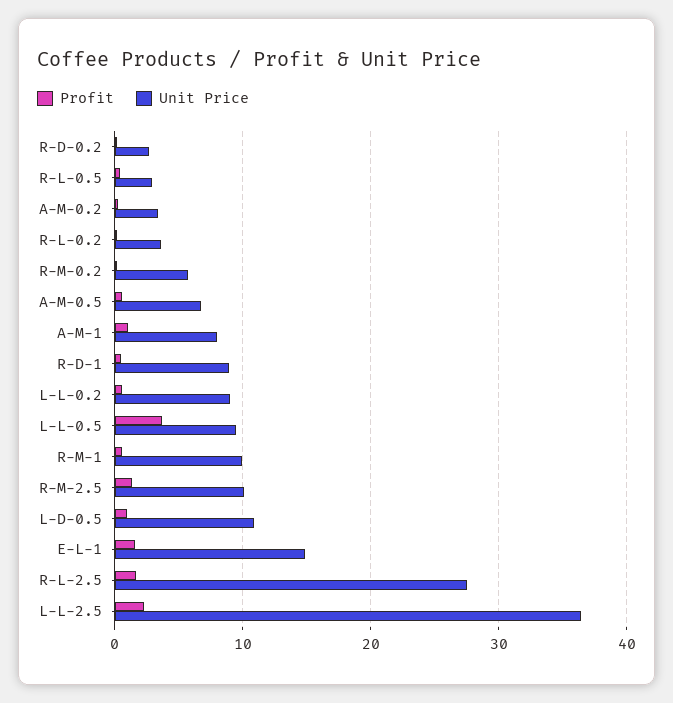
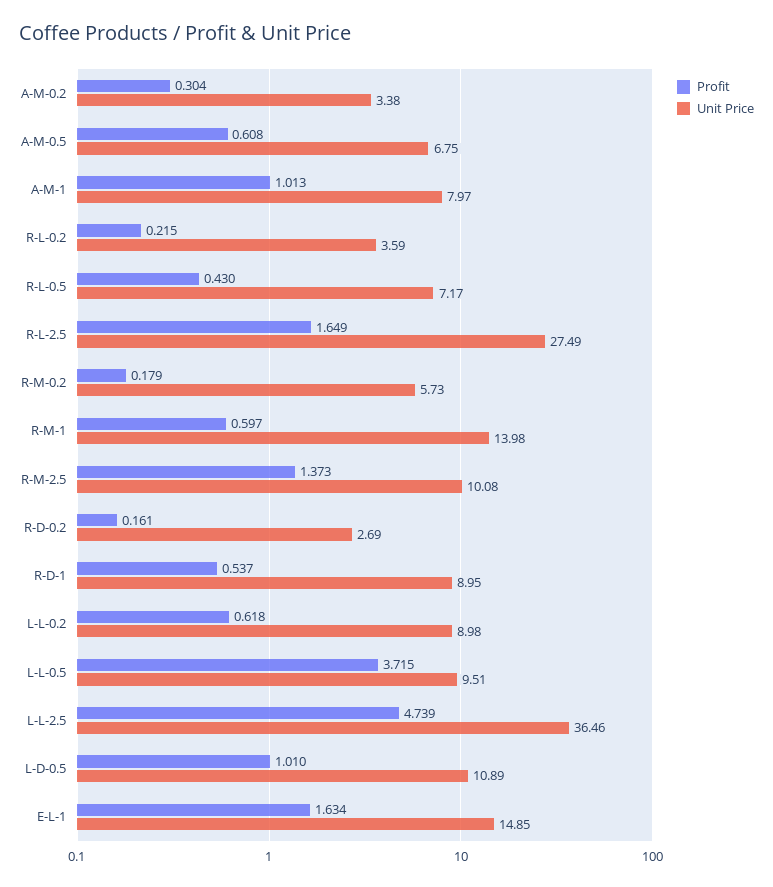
  {
    "Profit": {
      "R-D-0.2": 0.161,
      "R-L-0.5": 0.43,
      "A-M-0.2": 0.304,
      "R-L-0.2": 0.215,
      "R-M-0.2": 0.179,
      "A-M-0.5": 0.608,
      "A-M-1": 1.013,
      "R-D-1": 0.537,
      "L-L-0.2": 0.618,
      "L-L-0.5": 3.715,
      "R-M-1": 0.597,
      "R-M-2.5": 1.373,
      "L-D-0.5": 1.01,
      "E-L-1": 1.634,
      "R-L-2.5": 1.649,
-     "L-L-2.5": 2
+     "L-L-2.5": 4.739
    },
    "Unit Price": {
      "R-D-0.2": 2.69,
-     "R-L-0.5": 3,
+     "R-L-0.5": 7.17,
      "A-M-0.2": 3.38,
      "R-L-0.2": 3.59,
      "R-M-0.2": 5.73,
      "A-M-0.5": 6.75,
      "A-M-1": 7.97,
      "R-D-1": 8.95,
      "L-L-0.2": 8.98,
      "L-L-0.5": 9.51,
-     "R-M-1": 10,
+     "R-M-1": 13.98,
      "R-M-2.5": 10.08,
      "L-D-0.5": 10.89,
      "E-L-1": 14.85,
      "R-L-2.5": 27.49,
      "L-L-2.5": 36.46
    }
  }

